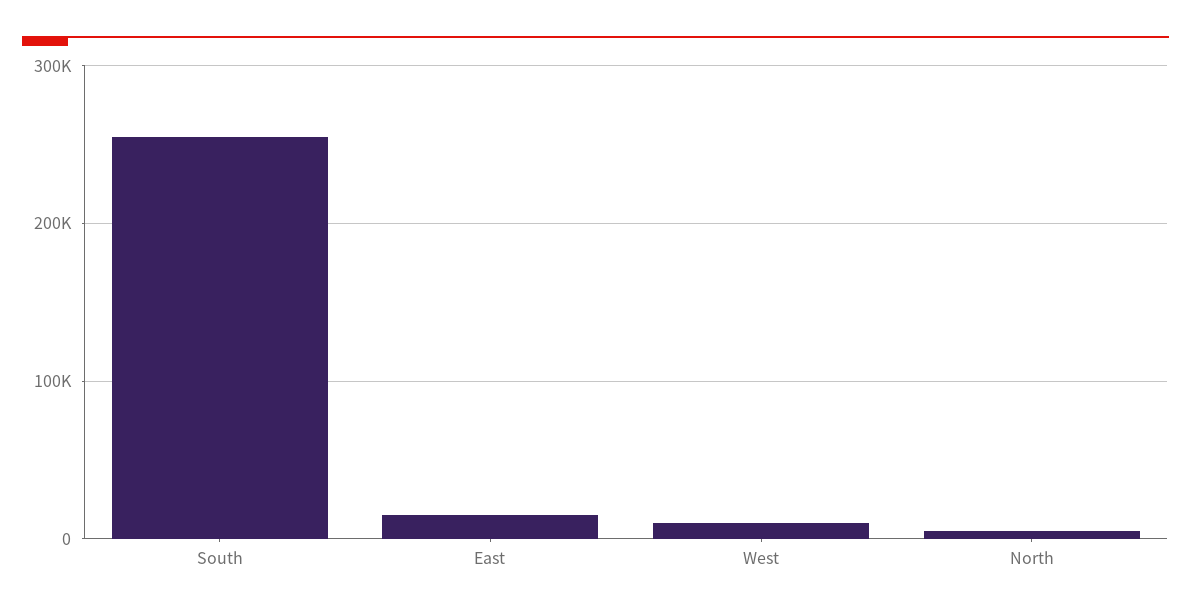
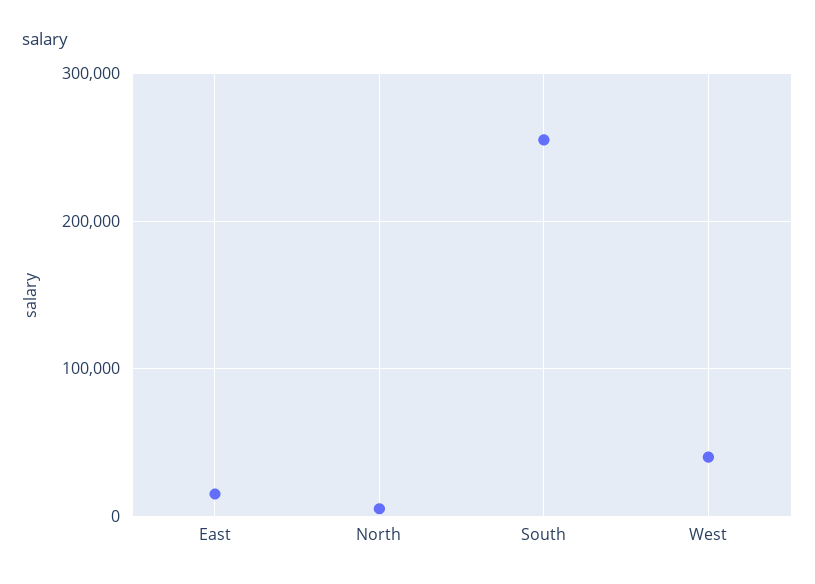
  {
    "South": 260000,
    "East": 20000,
-   "West": 10000,
+   "West": 40000,
    "North": 10000
  }

